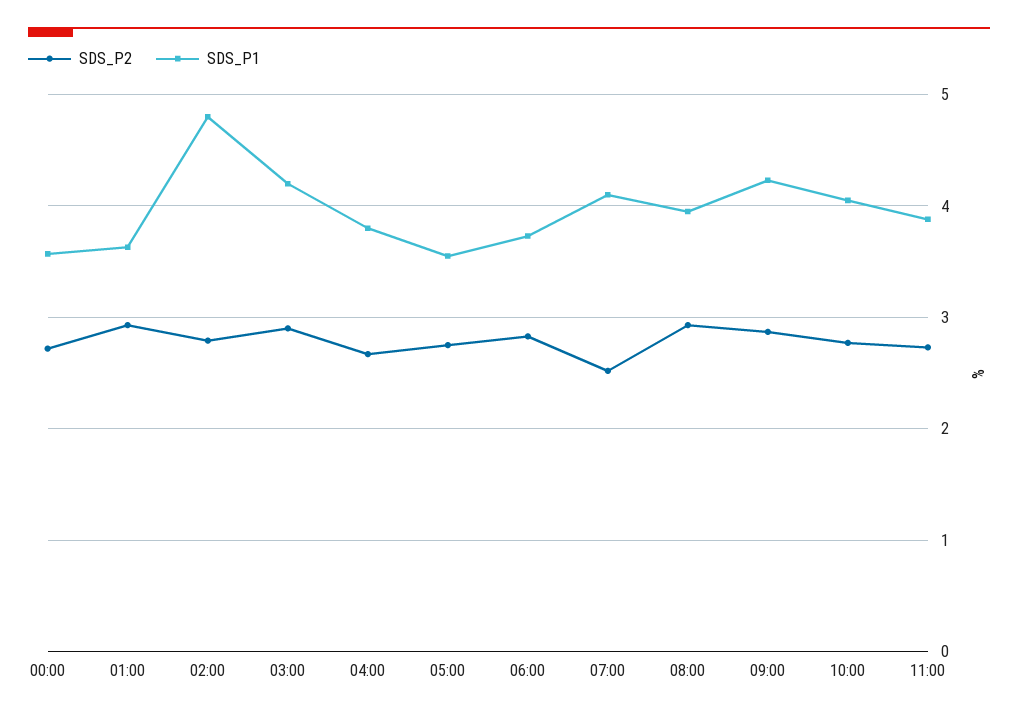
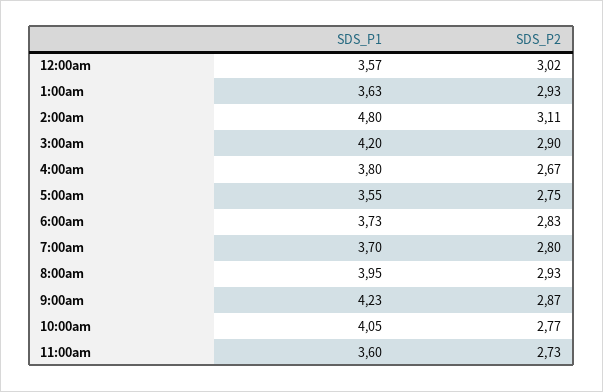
  {
    "SDS_P2": {
-     "00:00": 2.7,
+     "00:00": 3.02,
      "01:00": 2.93,
-     "02:00": 2.8,
+     "02:00": 3.11,
      "03:00": 2.9,
      "04:00": 2.67,
      "05:00": 2.75,
      "06:00": 2.83,
-     "07:00": 2.5,
+     "07:00": 2.8,
      "08:00": 2.93,
      "09:00": 2.87,
      "10:00": 2.77,
      "11:00": 2.73
    },
    "SDS_P1": {
      "00:00": 3.57,
      "01:00": 3.63,
      "02:00": 4.8,
      "03:00": 4.2,
      "04:00": 3.8,
      "05:00": 3.55,
      "06:00": 3.73,
-     "07:00": 4.1,
+     "07:00": 3.7,
      "08:00": 3.95,
      "09:00": 4.23,
      "10:00": 4.05,
-     "11:00": 3.9
+     "11:00": 3.6
    }
  }

